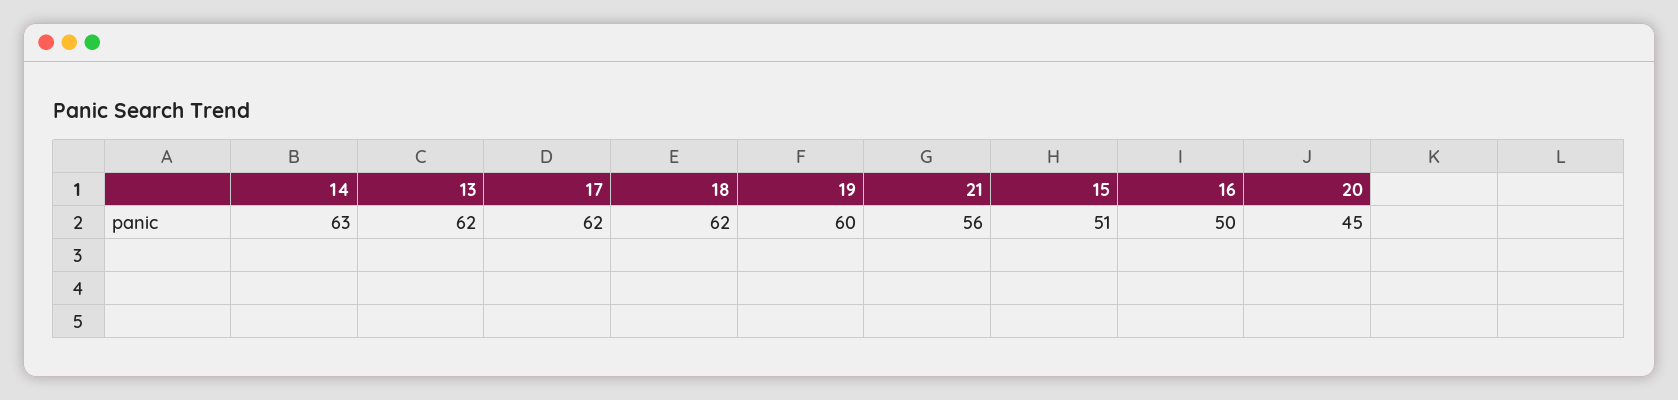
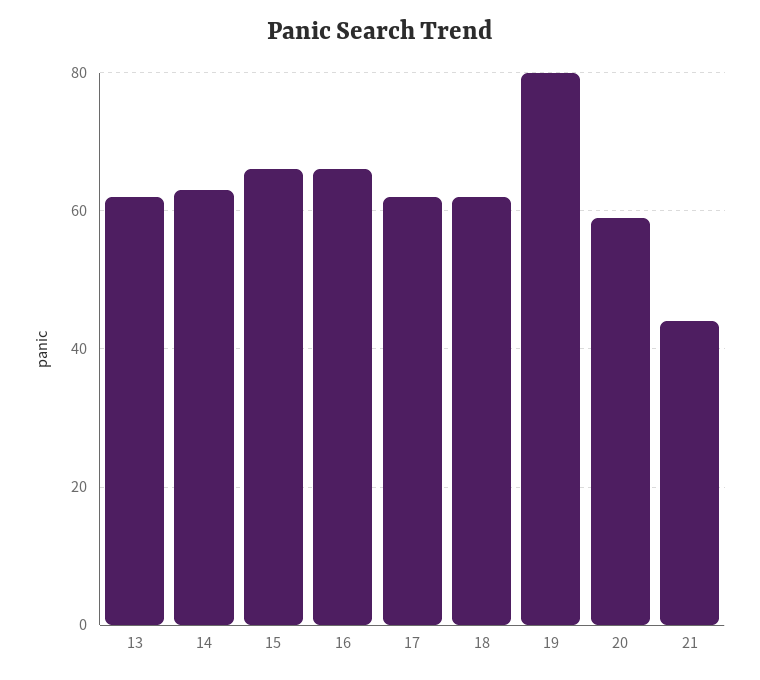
  {
    "14": 63,
    "13": 62,
    "17": 62,
    "18": 62,
-   "19": 60,
+   "19": 80,
-   "21": 56,
+   "21": 45,
-   "15": 51,
+   "15": 65,
-   "16": 50,
+   "16": 65,
-   "20": 45
+   "20": 60
  }

